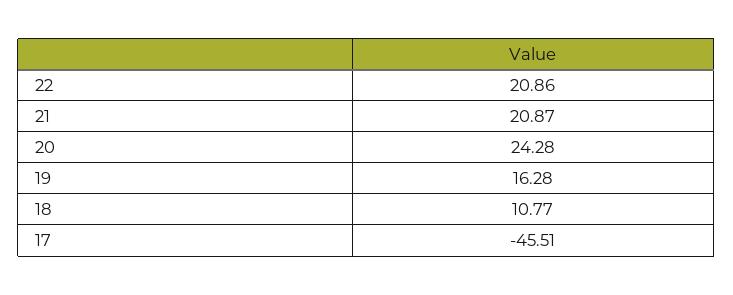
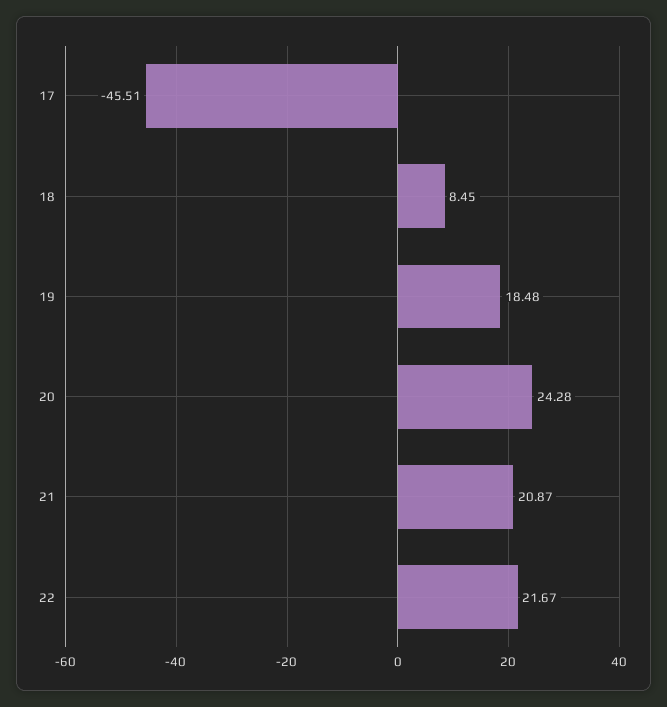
  {
-   "22": 20.86,
+   "22": 21.67,
    "21": 20.87,
    "20": 24.28,
-   "19": 16.28,
+   "19": 18.48,
-   "18": 10.77,
+   "18": 8.45,
    "17": -45.51
  }

